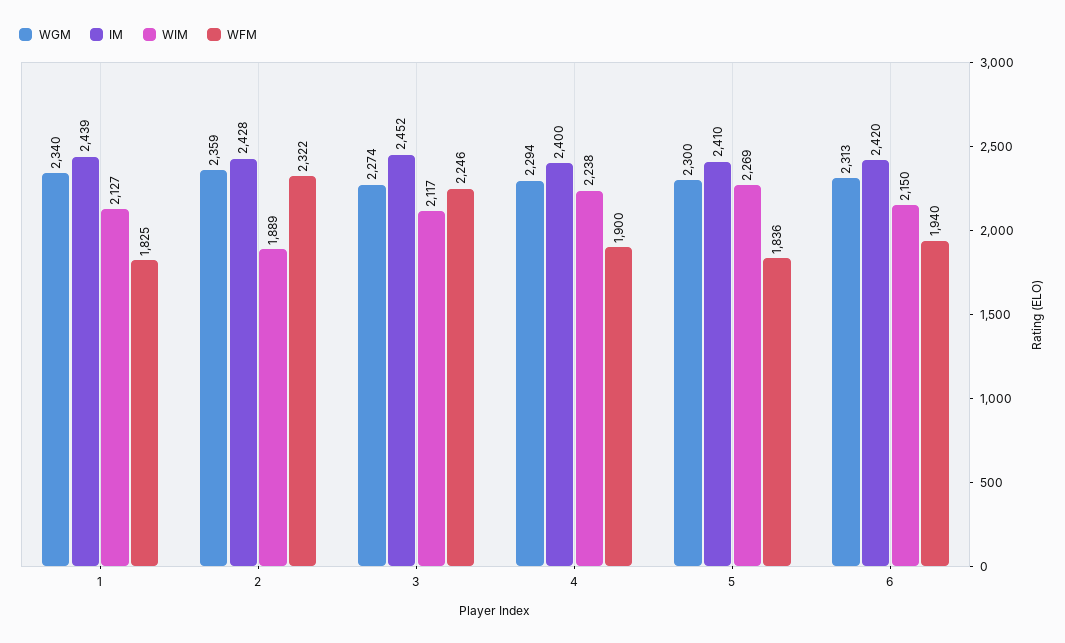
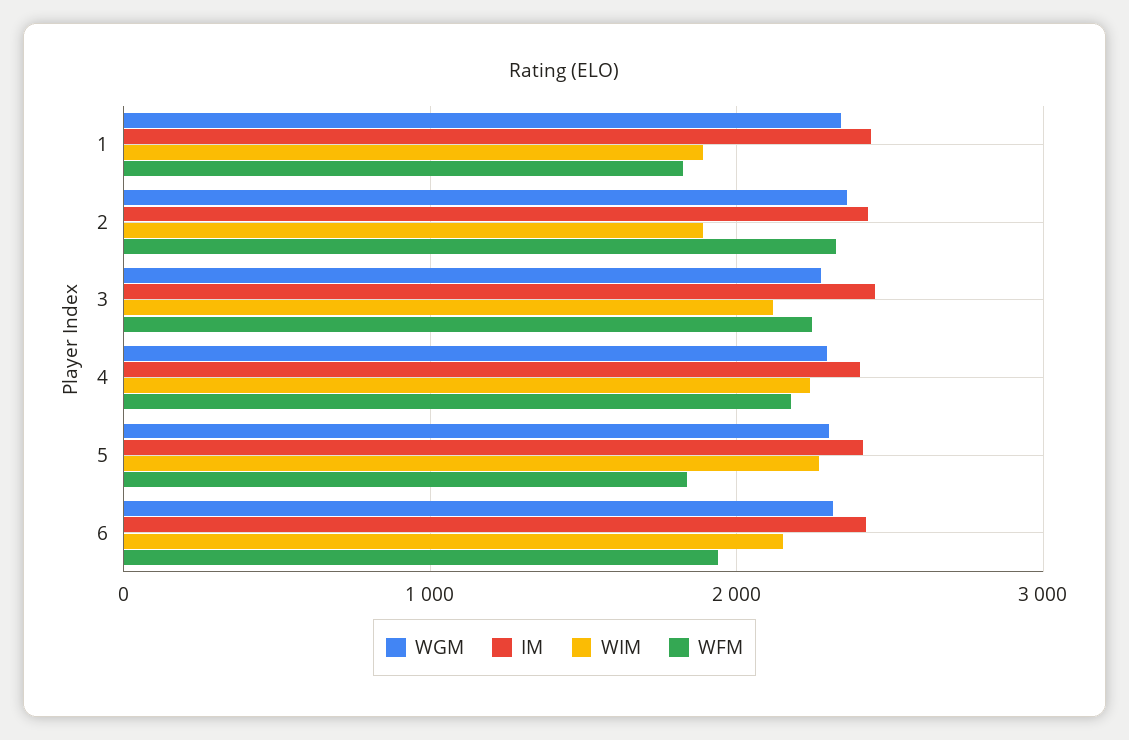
  {
    "WGM": {
      "1": 2340,
      "2": 2359,
      "3": 2274,
      "4": 2294,
      "5": 2300,
      "6": 2313
    },
    "IM": {
      "1": 2439,
      "2": 2428,
      "3": 2452,
      "4": 2400,
      "5": 2410,
      "6": 2420
    },
    "WIM": {
-     "1": 2127,
+     "1": 1900,
      "2": 1889,
      "3": 2117,
      "4": 2238,
      "5": 2269,
      "6": 2150
    },
    "WFM": {
      "1": 1825,
      "2": 2322,
      "3": 2246,
-     "4": 1900,
+     "4": 2200,
      "5": 1836,
      "6": 1940
    }
  }

